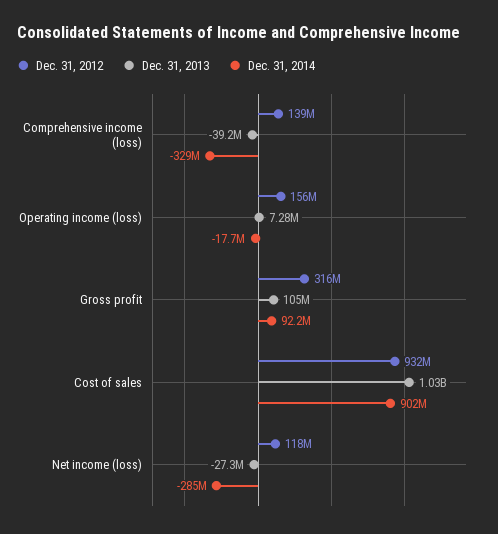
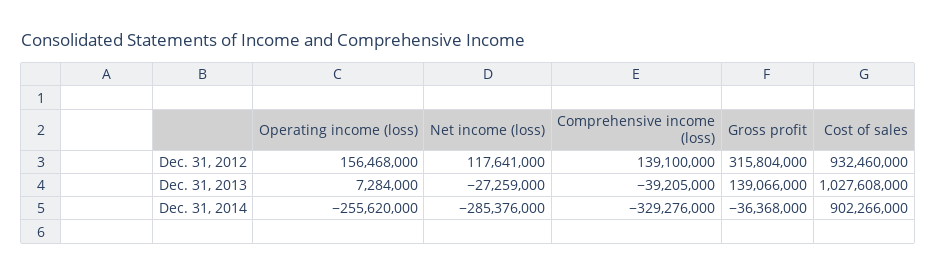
  {
    "Dec. 31, 2012": {
      "Comprehensive income (loss)": 139100000,
      "Operating income (loss)": 156468000,
      "Gross profit": 315804000,
      "Cost of sales": 932460000,
      "Net income (loss)": 117641000
    },
    "Dec. 31, 2013": {
      "Comprehensive income (loss)": -39205000,
      "Operating income (loss)": 7284000,
-     "Gross profit": 105000000,
+     "Gross profit": 139066000,
      "Cost of sales": 1027608000,
      "Net income (loss)": -27259000
    },
    "Dec. 31, 2014": {
      "Comprehensive income (loss)": -329276000,
-     "Operating income (loss)": -17700000,
+     "Operating income (loss)": -255620000,
-     "Gross profit": 92200000,
+     "Gross profit": -36368000,
      "Cost of sales": 902266000,
      "Net income (loss)": -285376000
    }
  }

